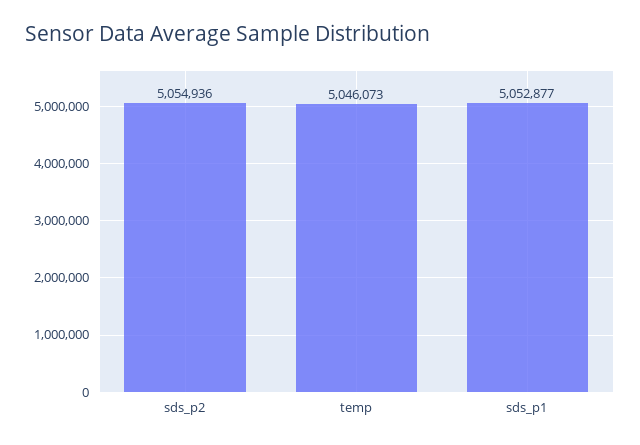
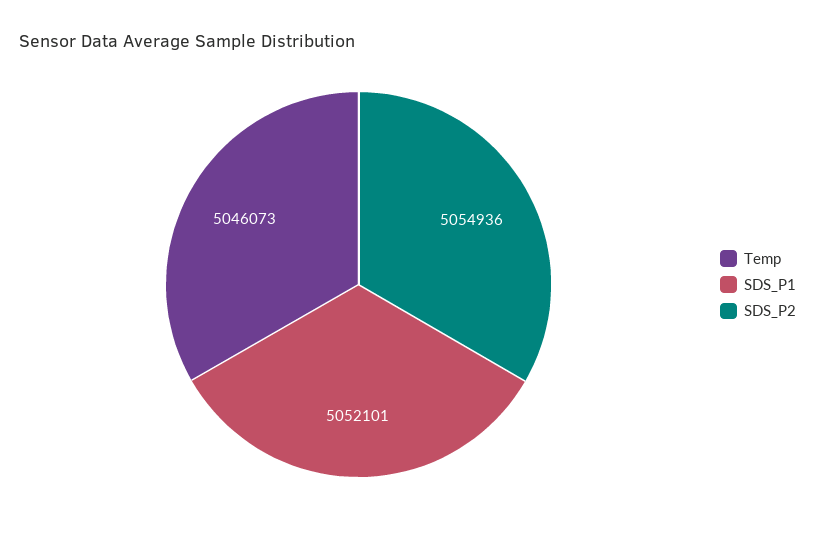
  {
    "sds_p2": 5054936,
    "temp": 5046073,
-   "sds_p1": 5052877
+   "sds_p1": 5052101
  }

